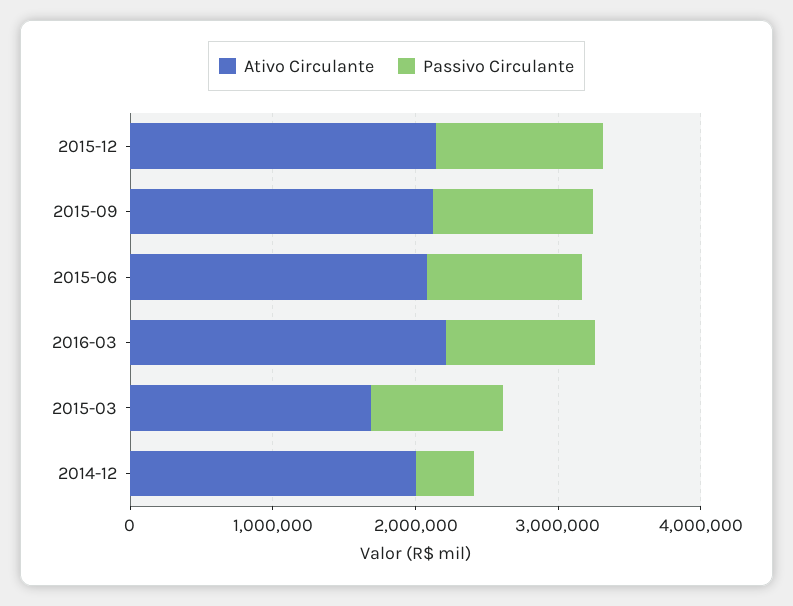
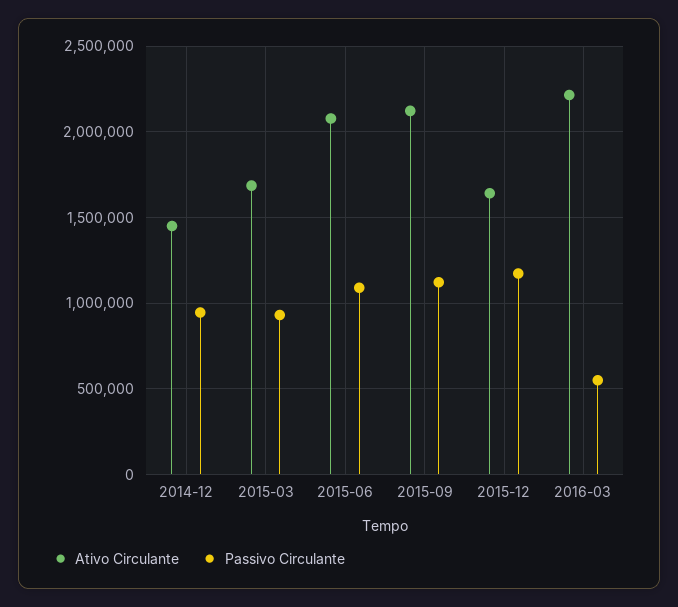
  {
    "Ativo Circulante": {
-     "2015-12": 2200000,
+     "2015-12": 1650000,
      "2015-09": 2100000,
      "2015-06": 2100000,
      "2016-03": 2200000,
      "2015-03": 1700000,
-     "2014-12": 2000000
+     "2014-12": 1450000
    },
    "Passivo Circulante": {
      "2015-12": 1150000,
      "2015-09": 1100000,
      "2015-06": 1100000,
-     "2016-03": 1000000,
+     "2016-03": 550000,
      "2015-03": 950000,
-     "2014-12": 400000
+     "2014-12": 950000
    }
  }

